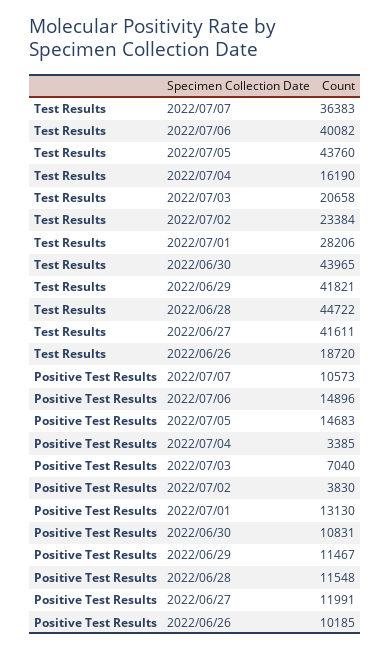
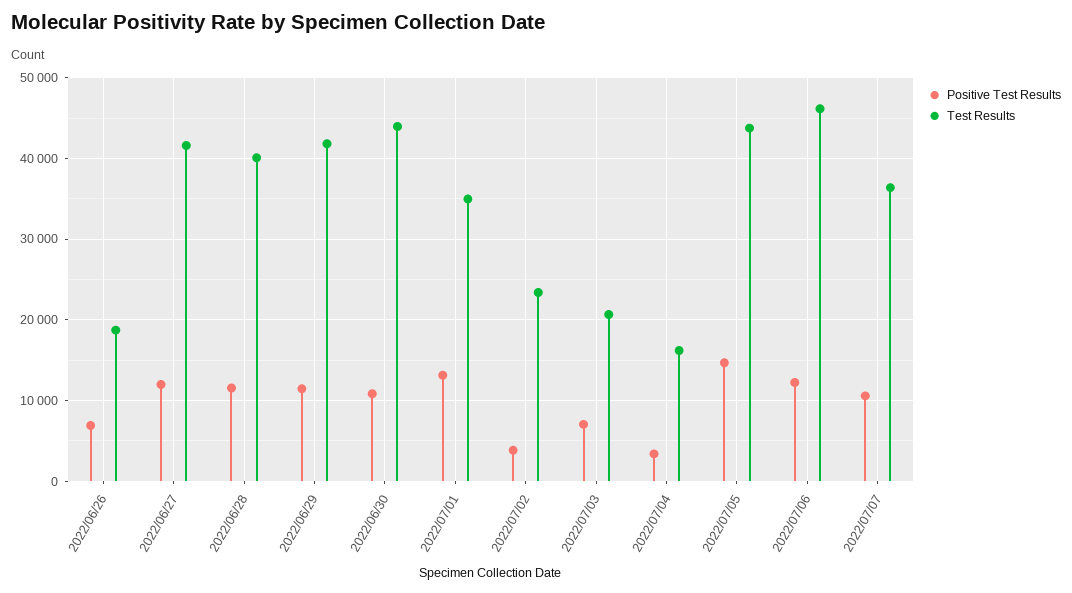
  {
    "Test Results": {
      "2022/07/07": 36383,
-     "2022/07/06": 40082,
+     "2022/07/06": 46000,
      "2022/07/05": 43760,
      "2022/07/04": 16190,
      "2022/07/03": 20658,
      "2022/07/02": 23384,
-     "2022/07/01": 28206,
+     "2022/07/01": 35000,
      "2022/06/30": 43965,
      "2022/06/29": 41821,
-     "2022/06/28": 44722,
+     "2022/06/28": 40000,
      "2022/06/27": 41611,
      "2022/06/26": 18720
    },
    "Positive Test Results": {
      "2022/07/07": 10573,
-     "2022/07/06": 14896,
+     "2022/07/06": 12000,
      "2022/07/05": 14683,
      "2022/07/04": 3385,
      "2022/07/03": 7040,
      "2022/07/02": 3830,
      "2022/07/01": 13130,
      "2022/06/30": 10831,
      "2022/06/29": 11467,
      "2022/06/28": 11548,
      "2022/06/27": 11991,
-     "2022/06/26": 10185
+     "2022/06/26": 7000
    }
  }

